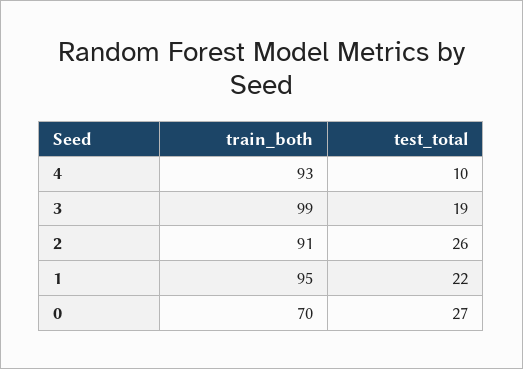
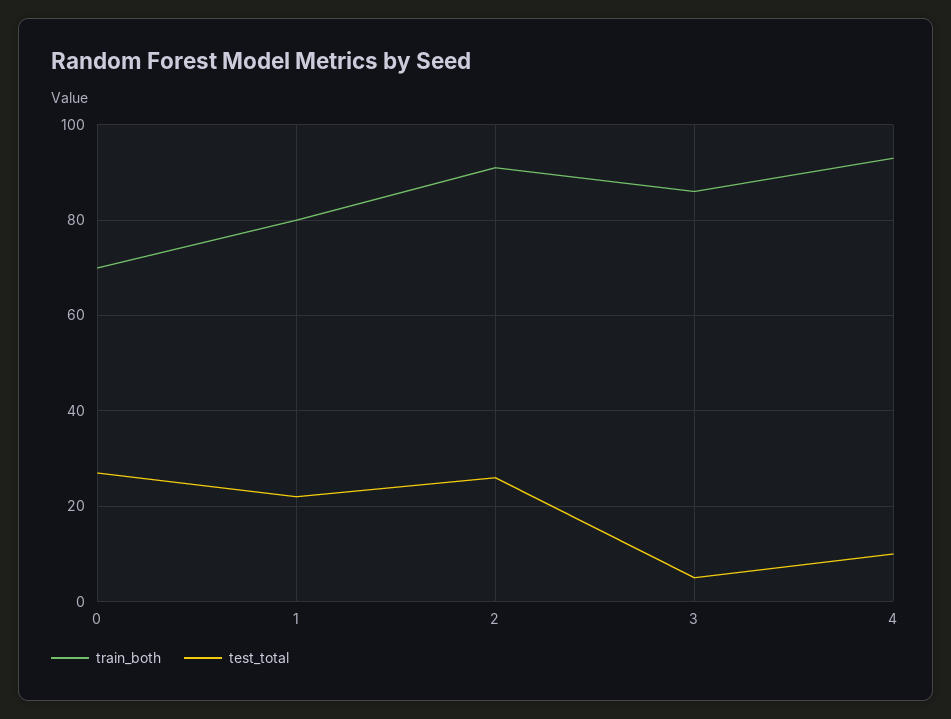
  {
    "train_both": {
      "4": 93,
-     "3": 99,
+     "3": 85,
      "2": 91,
-     "1": 95,
+     "1": 80,
      "0": 70
    },
    "test_total": {
      "4": 10,
-     "3": 19,
+     "3": 5,
      "2": 26,
      "1": 22,
      "0": 27
    }
  }

